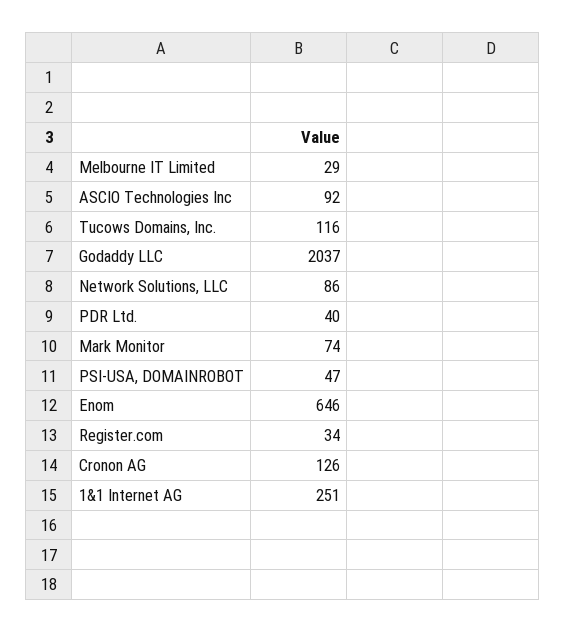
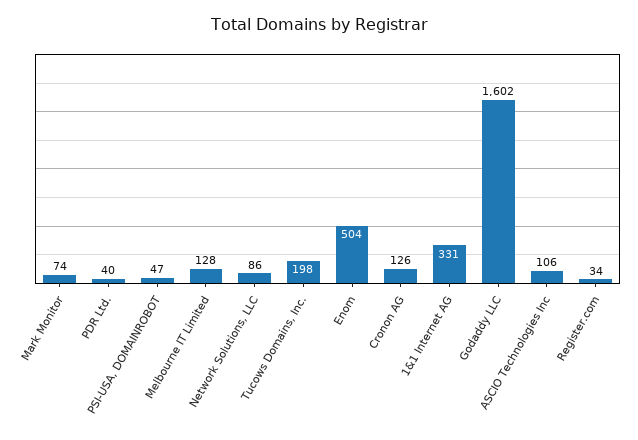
  {
-   "Melbourne IT Limited": 29,
+   "Melbourne IT Limited": 128,
-   "ASCIO Technologies Inc": 92,
+   "ASCIO Technologies Inc": 106,
-   "Tucows Domains, Inc.": 116,
+   "Tucows Domains, Inc.": 198,
-   "Godaddy LLC": 2037,
+   "Godaddy LLC": 1602,
    "Network Solutions, LLC": 86,
    "PDR Ltd.": 40,
    "Mark Monitor": 74,
    "PSI-USA, DOMAINROBOT": 47,
-   "Enom": 646,
+   "Enom": 504,
    "Register.com": 34,
    "Cronon AG": 126,
-   "1&1 Internet AG": 251
+   "1&1 Internet AG": 331
  }

